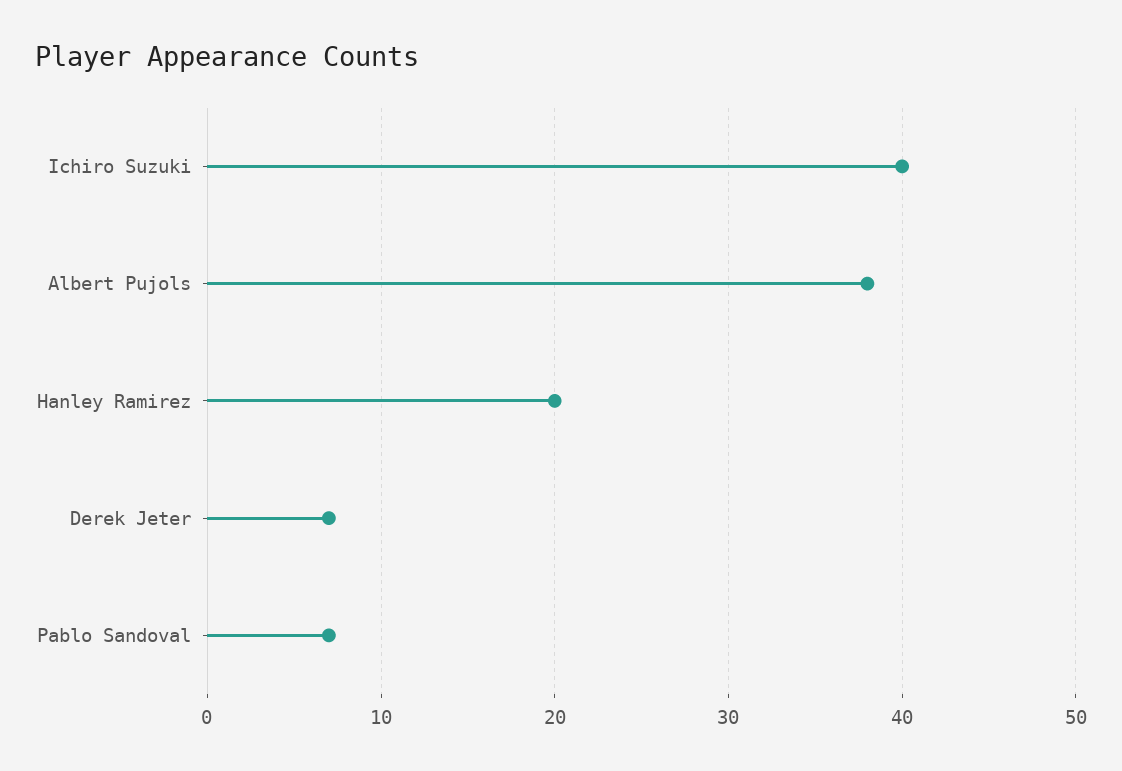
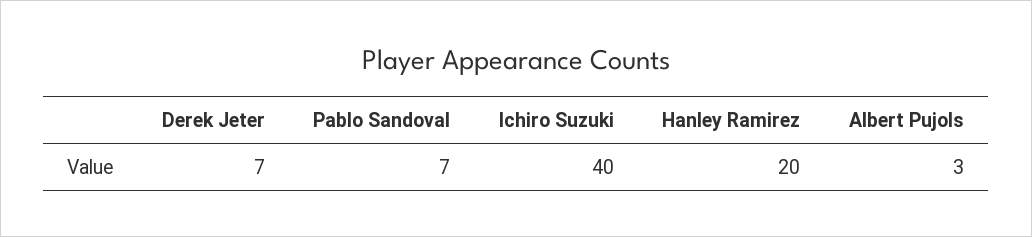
  {
    "Ichiro Suzuki": 40,
-   "Albert Pujols": 38,
+   "Albert Pujols": 3,
    "Hanley Ramirez": 20,
    "Derek Jeter": 7,
    "Pablo Sandoval": 7
  }

